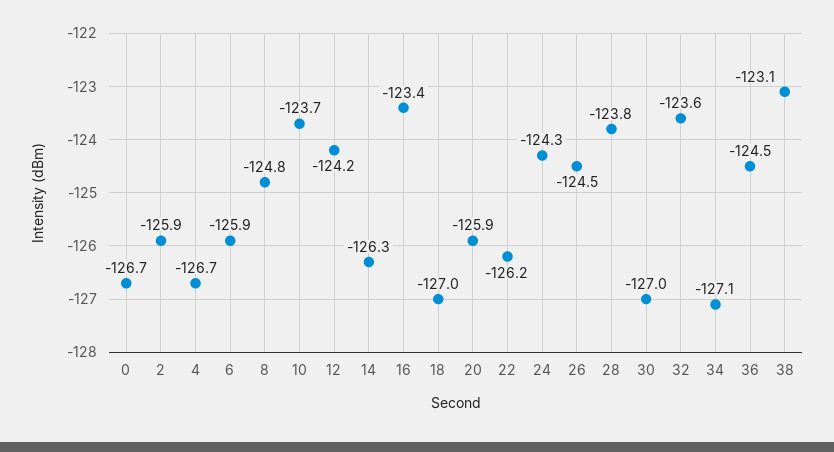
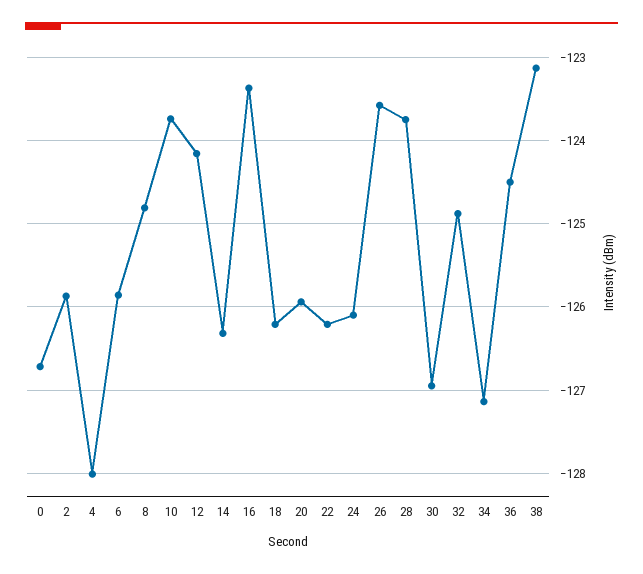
  {
    "0": -126.7,
    "2": -125.9,
-   "4": -126.7,
+   "4": -128,
    "6": -125.9,
    "8": -124.8,
    "10": -123.7,
    "12": -124.2,
    "14": -126.3,
    "16": -123.4,
-   "18": -127,
+   "18": -126.2,
    "20": -125.9,
    "22": -126.2,
-   "24": -124.3,
+   "24": -126.1,
-   "26": -124.5,
+   "26": -123.6,
    "28": -123.8,
    "30": -127,
-   "32": -123.6,
+   "32": -124.9,
    "34": -127.1,
    "36": -124.5,
    "38": -123.1
  }

